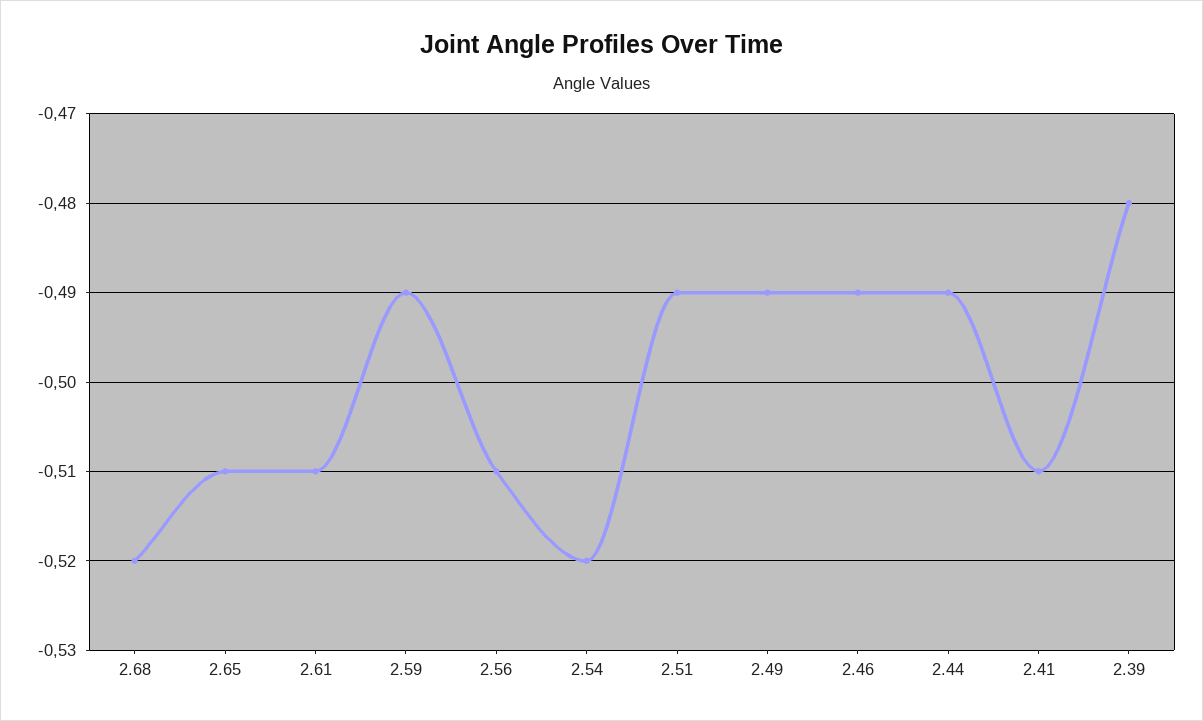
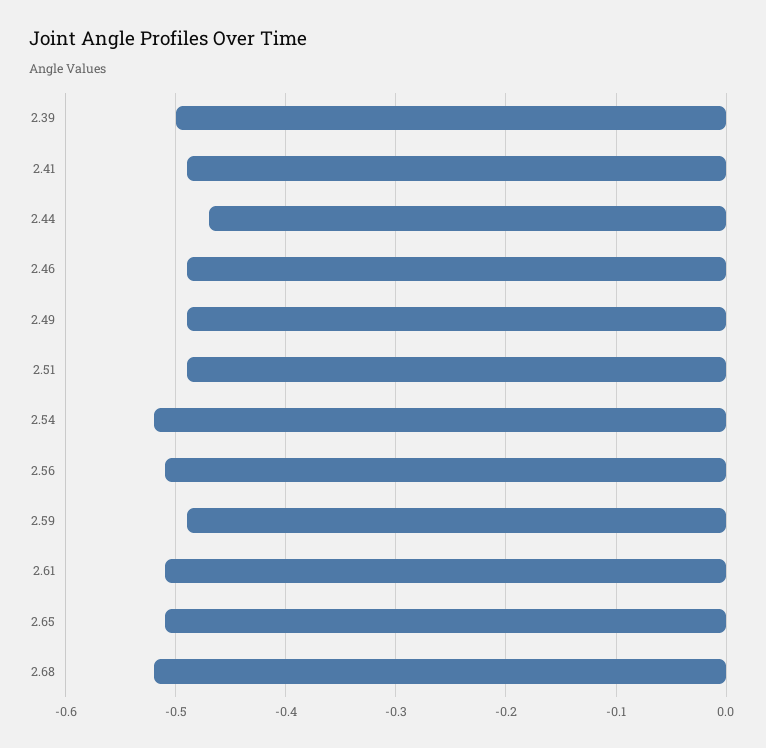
  {
    "2.68": -0.52,
    "2.65": -0.51,
    "2.61": -0.51,
    "2.59": -0.49,
    "2.56": -0.51,
    "2.54": -0.52,
    "2.51": -0.49,
    "2.49": -0.49,
    "2.46": -0.49,
-   "2.44": -0.49,
+   "2.44": -0.47,
-   "2.41": -0.51,
+   "2.41": -0.49,
-   "2.39": -0.48
+   "2.39": -0.5
  }

